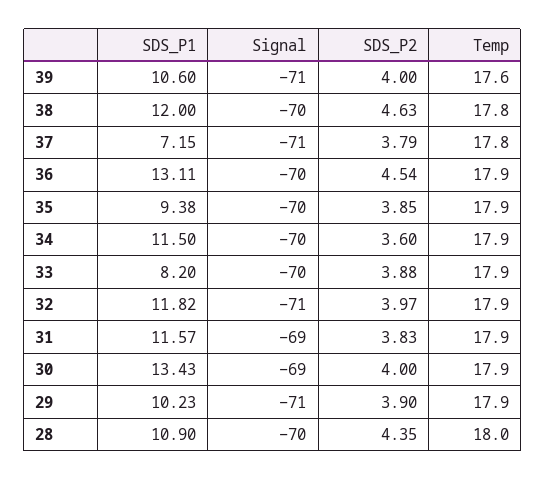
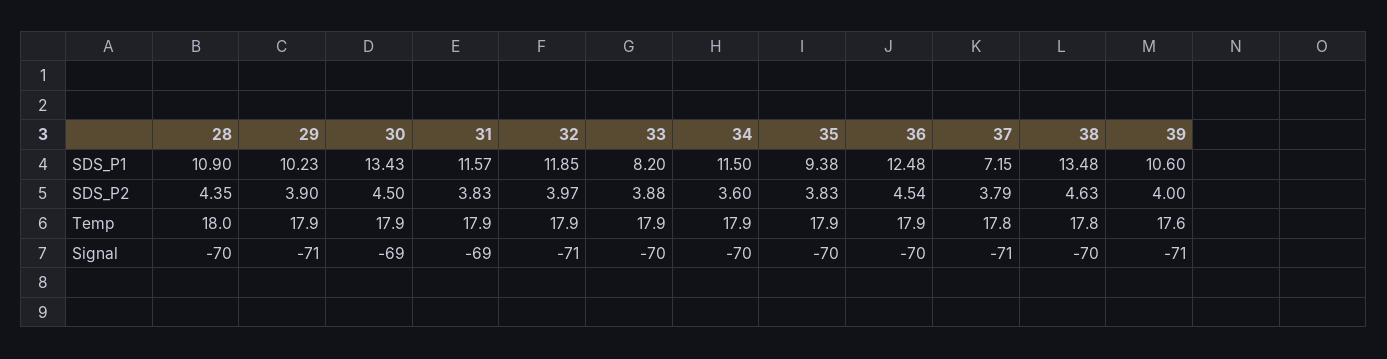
  {
    "SDS_P1": {
      "39": 10.6,
-     "38": 12,
+     "38": 13.48,
      "37": 7.15,
-     "36": 13.11,
+     "36": 12.48,
      "35": 9.38,
      "34": 11.5,
      "33": 8.2,
-     "32": 11.82,
+     "32": 11.85,
      "31": 11.57,
      "30": 13.43,
      "29": 10.23,
      "28": 10.9
    },
    "Signal": {
      "39": -71,
      "38": -70,
      "37": -71,
      "36": -70,
      "35": -70,
      "34": -70,
      "33": -70,
      "32": -71,
      "31": -69,
      "30": -69,
      "29": -71,
      "28": -70
    },
    "SDS_P2": {
      "39": 4,
      "38": 4.63,
      "37": 3.79,
      "36": 4.54,
-     "35": 3.85,
+     "35": 3.83,
      "34": 3.6,
      "33": 3.88,
      "32": 3.97,
      "31": 3.83,
-     "30": 4,
+     "30": 4.5,
      "29": 3.9,
      "28": 4.35
    },
    "Temp": {
      "39": 17.6,
      "38": 17.8,
      "37": 17.8,
      "36": 17.9,
      "35": 17.9,
      "34": 17.9,
      "33": 17.9,
      "32": 17.9,
      "31": 17.9,
      "30": 17.9,
      "29": 17.9,
      "28": 18
    }
  }

